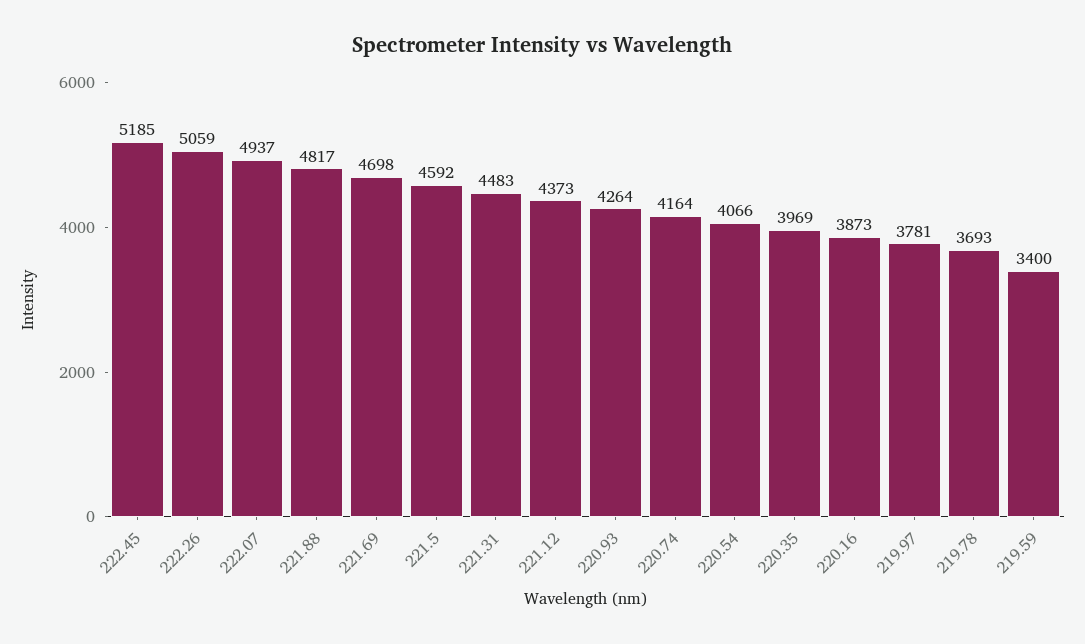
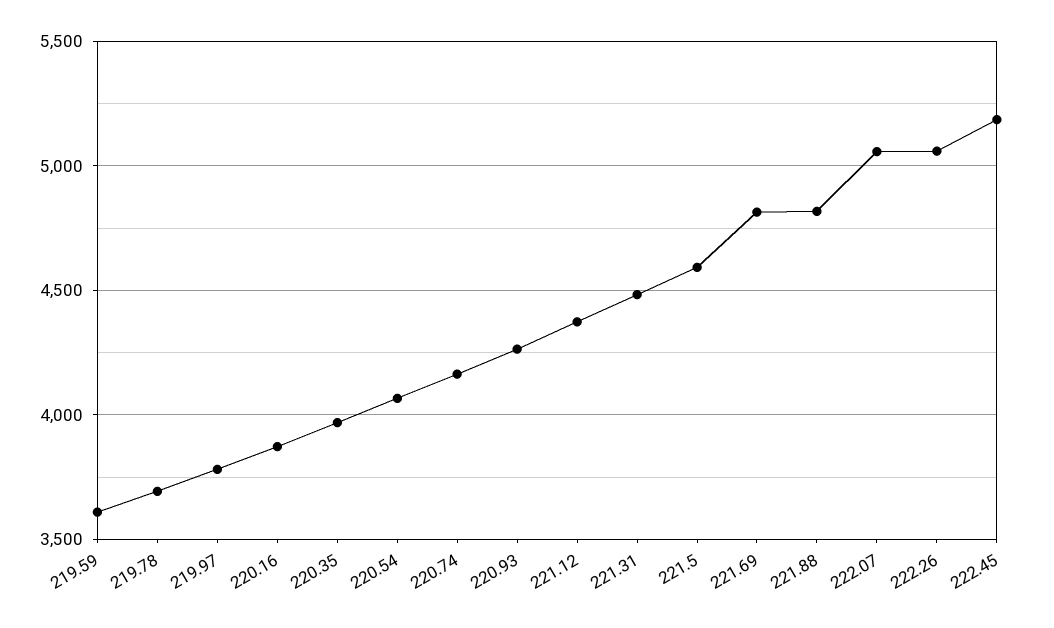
  {
    "222.45": 5185,
    "222.26": 5059,
-   "222.07": 4937,
+   "222.07": 5050,
    "221.88": 4817,
-   "221.69": 4698,
+   "221.69": 4800,
    "221.5": 4592,
    "221.31": 4483,
    "221.12": 4373,
    "220.93": 4264,
    "220.74": 4164,
    "220.54": 4066,
    "220.35": 3969,
    "220.16": 3873,
    "219.97": 3781,
    "219.78": 3693,
-   "219.59": 3400
+   "219.59": 3600
  }

